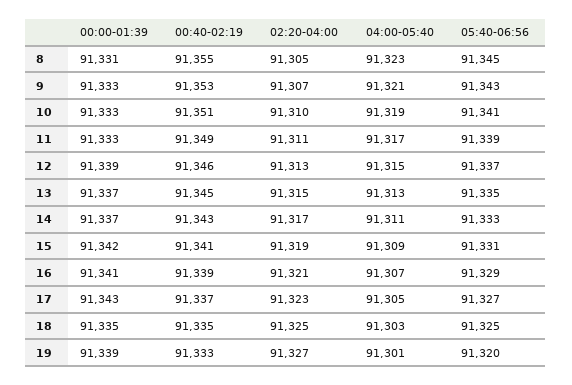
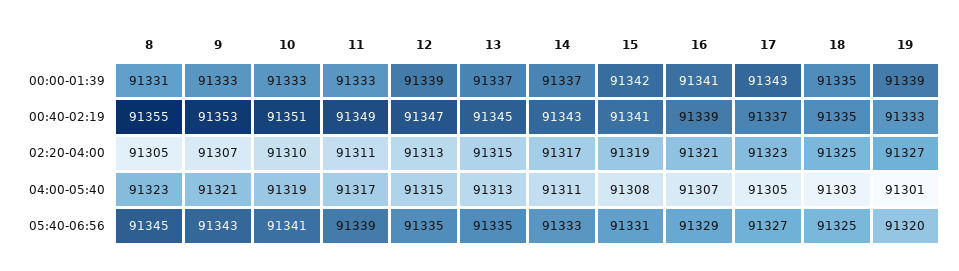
  {
    "00:00-01:39": {
      "8": 91331,
      "9": 91333,
      "10": 91333,
      "11": 91333,
      "12": 91339,
      "13": 91337,
      "14": 91337,
      "15": 91342,
      "16": 91341,
      "17": 91343,
      "18": 91335,
      "19": 91339
    },
    "00:40-02:19": {
      "8": 91355,
      "9": 91353,
      "10": 91351,
      "11": 91349,
-     "12": 91346,
+     "12": 91347,
      "13": 91345,
      "14": 91343,
      "15": 91341,
      "16": 91339,
      "17": 91337,
      "18": 91335,
      "19": 91333
    },
    "02:20-04:00": {
      "8": 91305,
      "9": 91307,
      "10": 91310,
      "11": 91311,
      "12": 91313,
      "13": 91315,
      "14": 91317,
      "15": 91319,
      "16": 91321,
      "17": 91323,
      "18": 91325,
      "19": 91327
    },
    "04:00-05:40": {
      "8": 91323,
      "9": 91321,
      "10": 91319,
      "11": 91317,
      "12": 91315,
      "13": 91313,
      "14": 91311,
-     "15": 91309,
+     "15": 91308,
      "16": 91307,
      "17": 91305,
      "18": 91303,
      "19": 91301
    },
    "05:40-06:56": {
      "8": 91345,
      "9": 91343,
      "10": 91341,
      "11": 91339,
-     "12": 91337,
+     "12": 91335,
      "13": 91335,
      "14": 91333,
      "15": 91331,
      "16": 91329,
      "17": 91327,
      "18": 91325,
      "19": 91320
    }
  }

